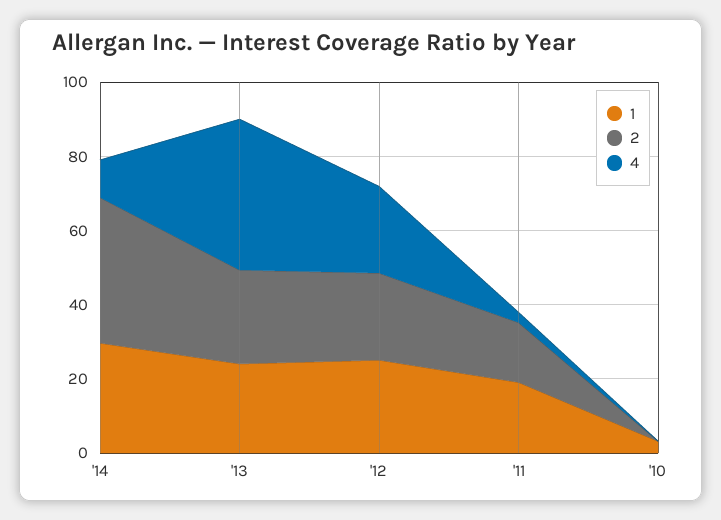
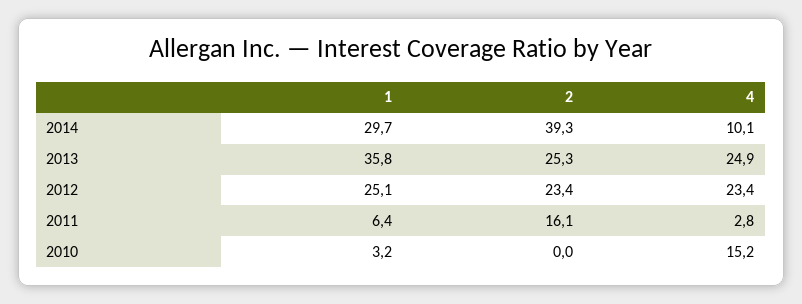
  {
    "1": {
      "'14": 29.7,
-     "'13": 25,
+     "'13": 35.8,
      "'12": 25.1,
-     "'11": 20,
+     "'11": 6.4,
      "'10": 3.2
    },
    "2": {
      "'14": 39.3,
      "'13": 25.3,
      "'12": 23.4,
      "'11": 16.1,
      "'10": 0
    },
    "4": {
      "'14": 10.1,
-     "'13": 40,
+     "'13": 24.9,
      "'12": 23.4,
      "'11": 2.8,
-     "'10": 0
+     "'10": 15.2
    }
  }

